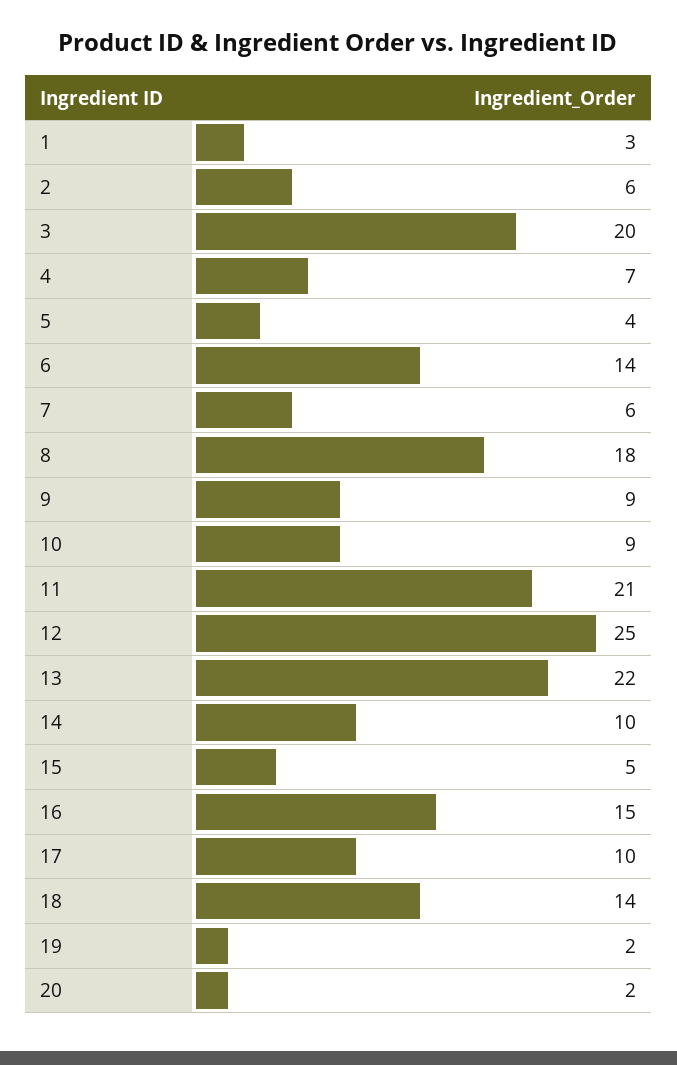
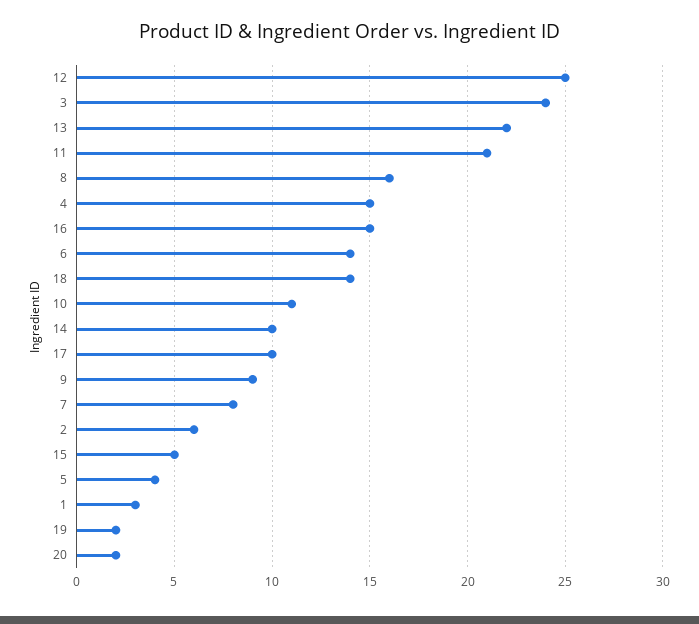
  {
    "1": 3,
    "2": 6,
-   "3": 20,
+   "3": 24,
-   "4": 7,
+   "4": 15,
    "5": 4,
    "6": 14,
-   "7": 6,
+   "7": 8,
-   "8": 18,
+   "8": 16,
    "9": 9,
-   "10": 9,
+   "10": 11,
    "11": 21,
    "12": 25,
    "13": 22,
    "14": 10,
    "15": 5,
    "16": 15,
    "17": 10,
    "18": 14,
    "19": 2,
    "20": 2
  }

